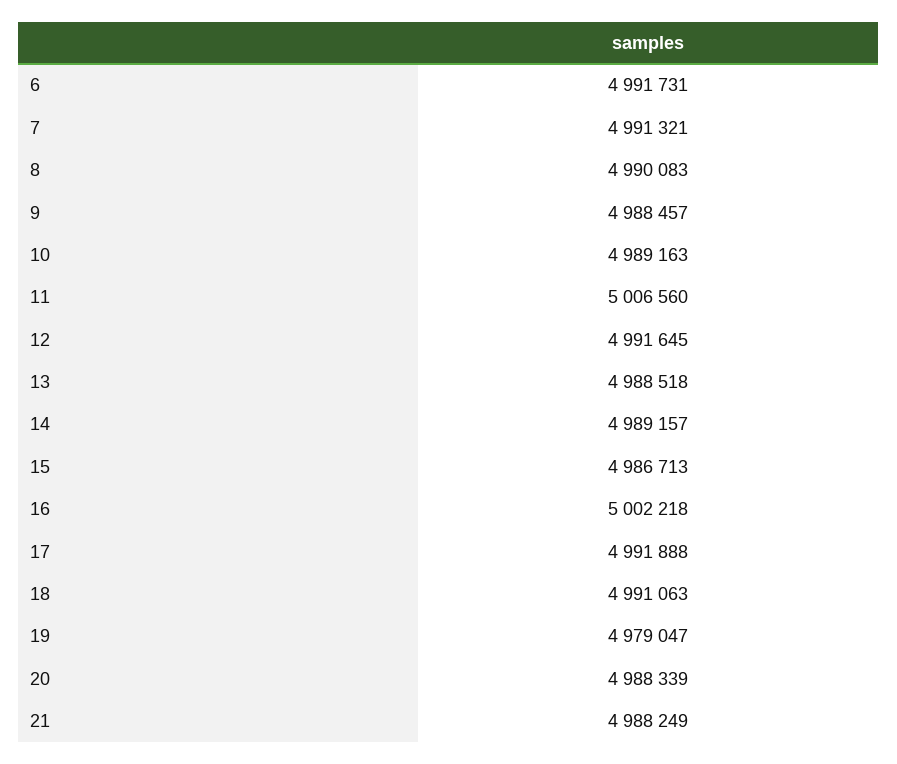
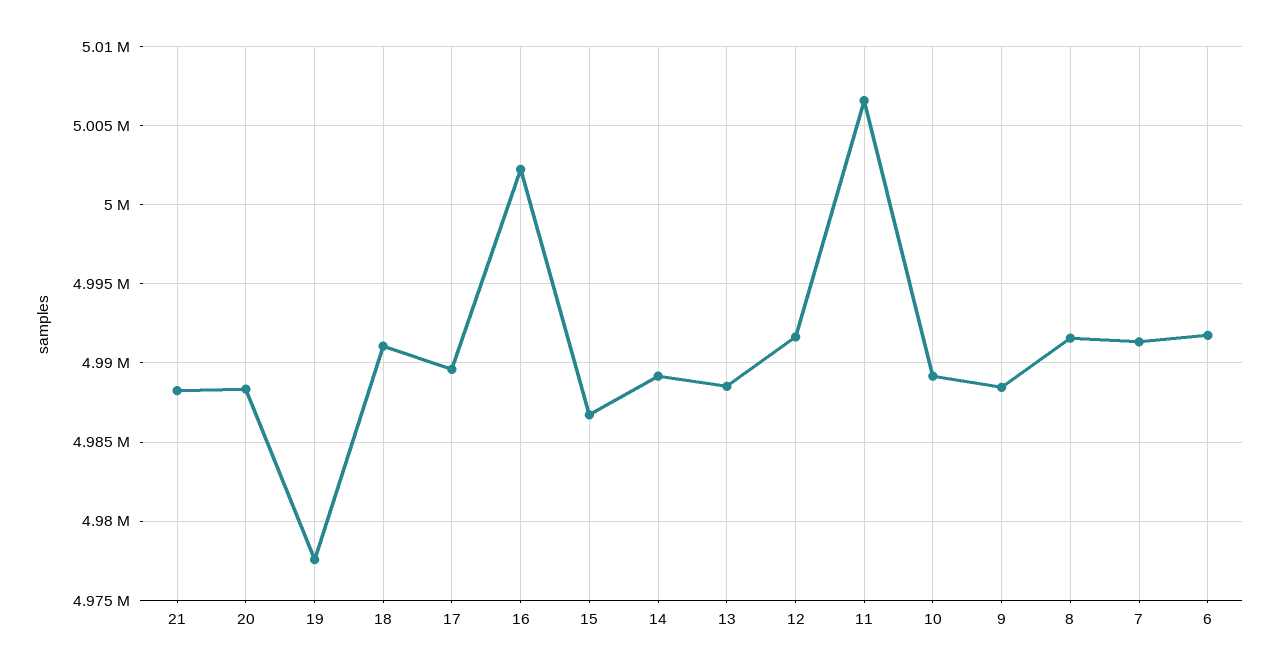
  {
    "6": 4991731,
    "7": 4991321,
-   "8": 4990083,
+   "8": 4991500,
    "9": 4988457,
    "10": 4989163,
    "11": 5006560,
    "12": 4991645,
    "13": 4988518,
    "14": 4989157,
    "15": 4986713,
    "16": 5002218,
-   "17": 4991888,
+   "17": 4989500,
    "18": 4991063,
-   "19": 4979047,
+   "19": 4977500,
    "20": 4988339,
    "21": 4988249
  }

